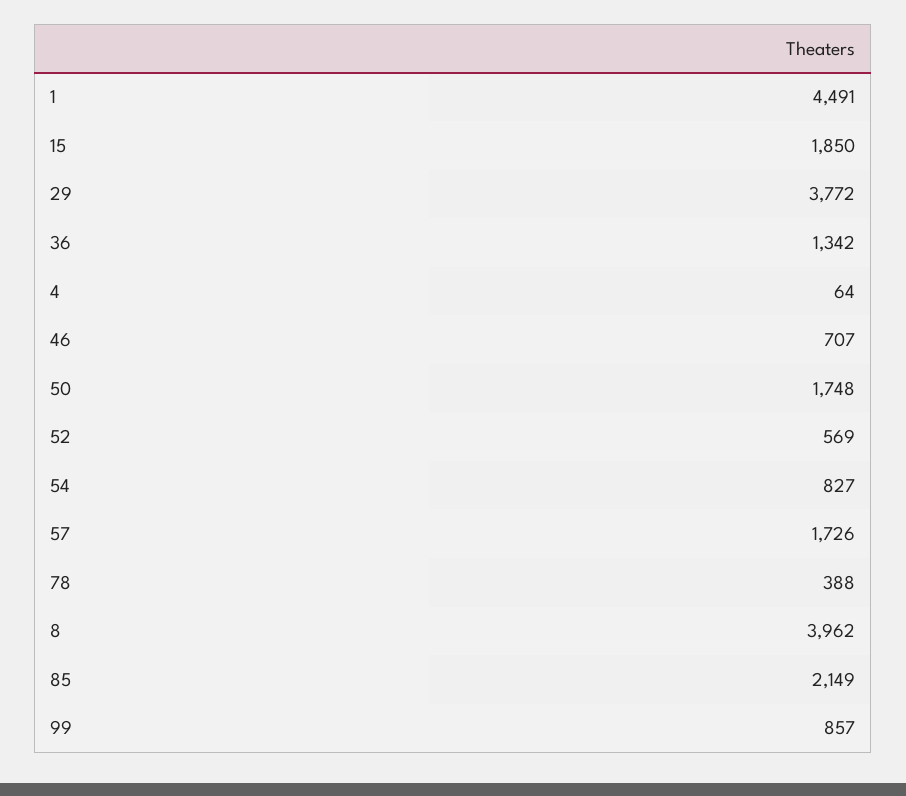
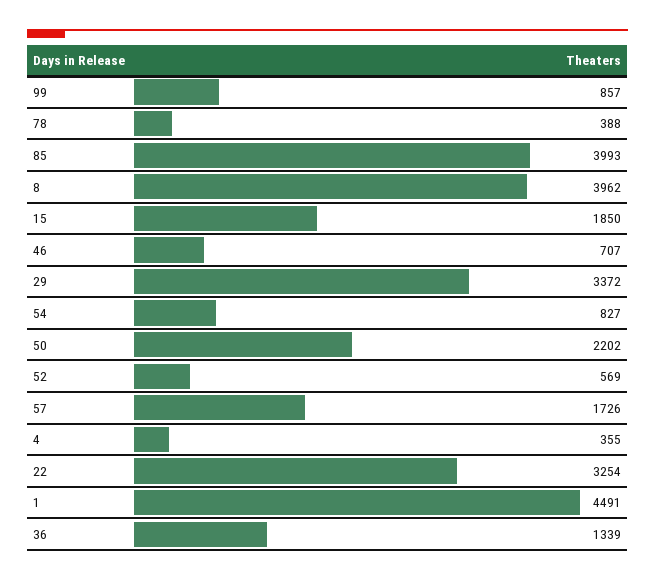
  {
    "1": 4491,
    "15": 1850,
-   "29": 3772,
+   "29": 3372,
-   "36": 1342,
+   "36": 1339,
-   "4": 64,
+   "4": 355,
    "46": 707,
-   "50": 1748,
+   "50": 2202,
    "52": 569,
    "54": 827,
    "57": 1726,
    "78": 388,
    "8": 3962,
-   "85": 2149,
+   "85": 3993,
-   "99": 857
+   "99": 857,
+   "22": 3254
  }

